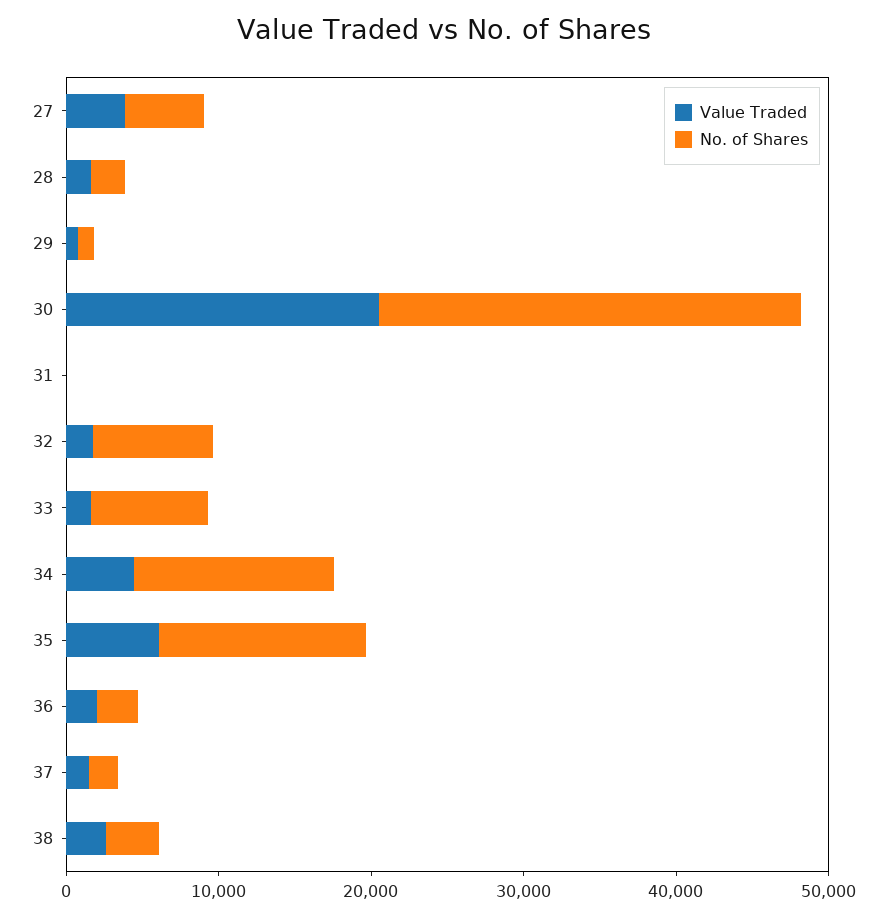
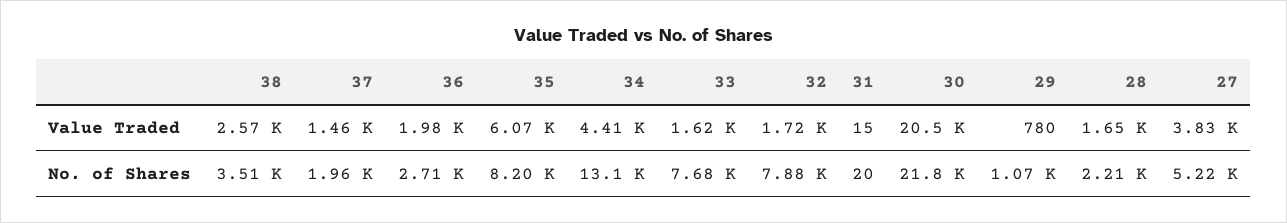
  {
    "Value Traded": {
      "27": 3830,
      "28": 1650,
      "29": 780,
      "30": 20500,
      "31": 15,
      "32": 1720,
      "33": 1620,
      "34": 4410,
      "35": 6070,
      "36": 1980,
      "37": 1460,
      "38": 2570
    },
    "No. of Shares": {
      "27": 5220,
      "28": 2210,
      "29": 1070,
-     "30": 28000,
+     "30": 21800,
      "31": 20,
      "32": 7880,
      "33": 7680,
      "34": 13100,
-     "35": 14000,
+     "35": 8200,
      "36": 2710,
      "37": 1960,
      "38": 3510
    }
  }

